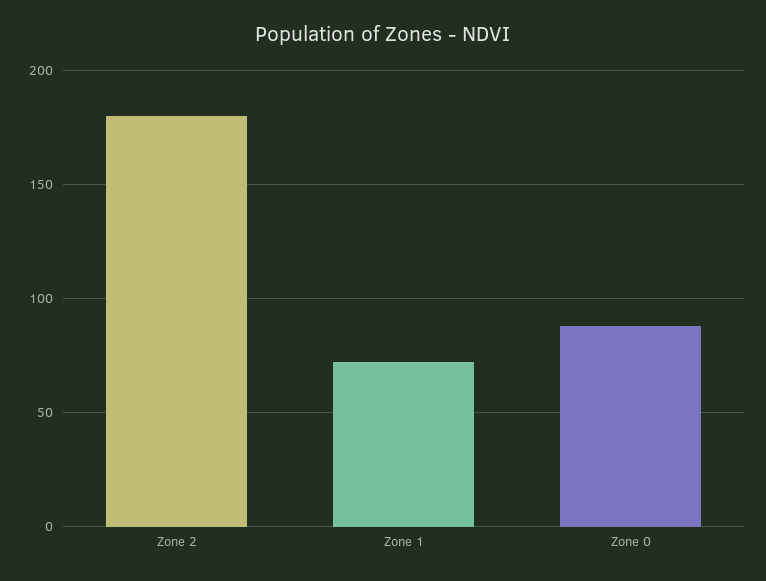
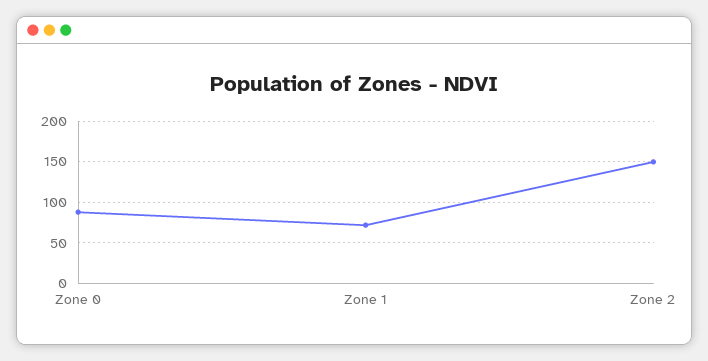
  {
-   "Zone 2": 180,
+   "Zone 2": 150,
    "Zone 1": 70,
    "Zone 0": 90
  }

